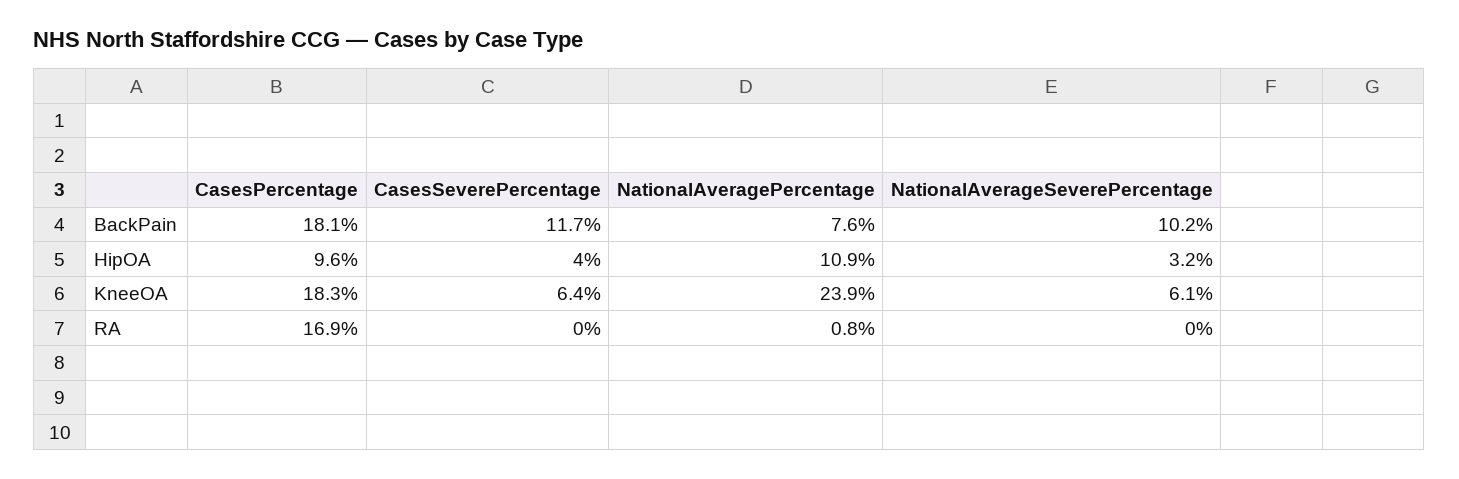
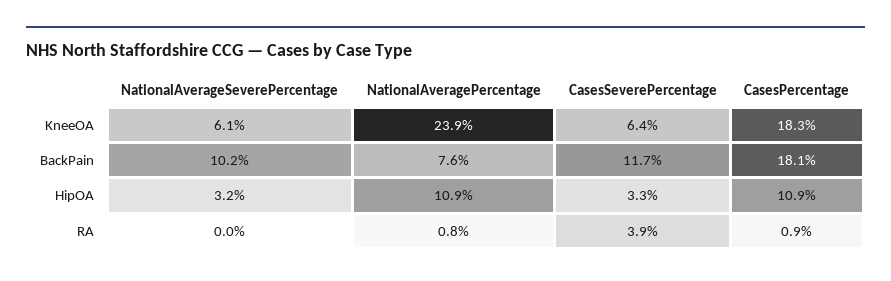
  {
    "CasesPercentage": {
      "BackPain": 18.1,
-     "HipOA": 9.6,
+     "HipOA": 10.9,
      "KneeOA": 18.3,
-     "RA": 16.9
+     "RA": 0.9
    },
    "CasesSeverePercentage": {
      "BackPain": 11.7,
-     "HipOA": 4,
+     "HipOA": 3.3,
      "KneeOA": 6.4,
-     "RA": 0
+     "RA": 3.9
    },
    "NationalAveragePercentage": {
      "BackPain": 7.6,
      "HipOA": 10.9,
      "KneeOA": 23.9,
      "RA": 0.8
    },
    "NationalAverageSeverePercentage": {
      "BackPain": 10.2,
      "HipOA": 3.2,
      "KneeOA": 6.1,
      "RA": 0
    }
  }

